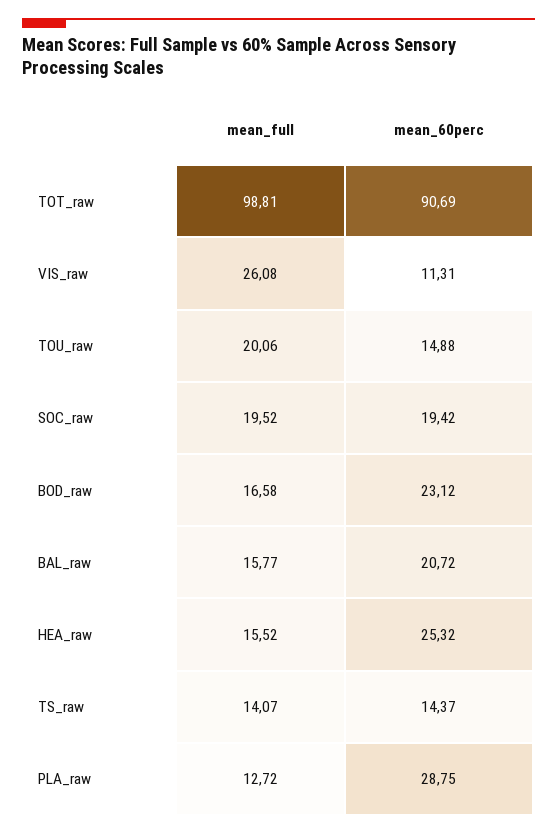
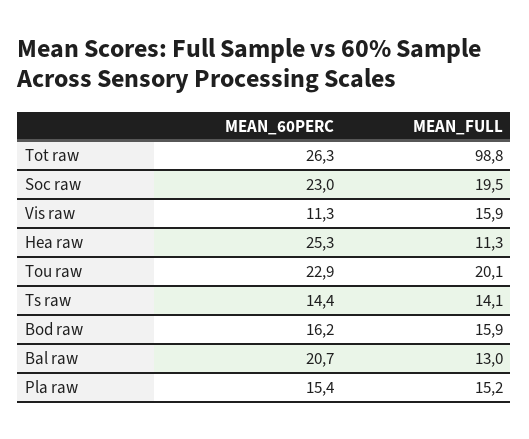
  {
    "mean_full": {
      "TOT_raw": 98.81,
-     "VIS_raw": 26.08,
+     "VIS_raw": 15.9,
      "TOU_raw": 20.06,
      "SOC_raw": 19.52,
-     "BOD_raw": 16.58,
+     "BOD_raw": 15.9,
-     "BAL_raw": 15.77,
+     "BAL_raw": 13,
-     "HEA_raw": 15.52,
+     "HEA_raw": 11.3,
      "TS_raw": 14.07,
-     "PLA_raw": 12.72
+     "PLA_raw": 15.2
    },
    "mean_60perc": {
-     "TOT_raw": 90.69,
+     "TOT_raw": 26.3,
      "VIS_raw": 11.31,
-     "TOU_raw": 14.88,
+     "TOU_raw": 22.9,
-     "SOC_raw": 19.42,
+     "SOC_raw": 23,
-     "BOD_raw": 23.12,
+     "BOD_raw": 16.2,
      "BAL_raw": 20.72,
      "HEA_raw": 25.32,
      "TS_raw": 14.37,
-     "PLA_raw": 28.75
+     "PLA_raw": 15.4
    }
  }

